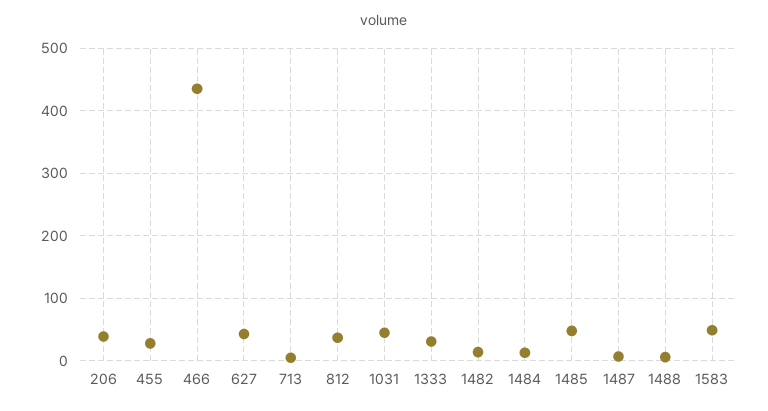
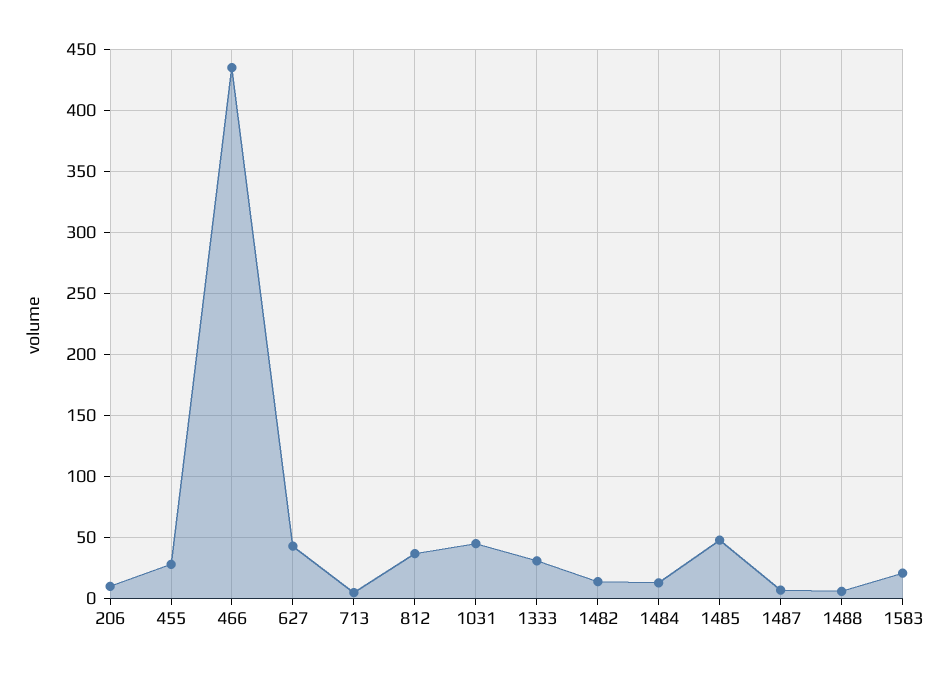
  {
-   "206": 40,
+   "206": 10,
    "455": 30,
    "466": 435,
    "627": 45,
    "713": 5,
    "812": 35,
    "1031": 45,
    "1333": 30,
    "1482": 15,
    "1484": 15,
    "1485": 50,
    "1487": 5,
    "1488": 5,
-   "1583": 50
+   "1583": 20
  }

